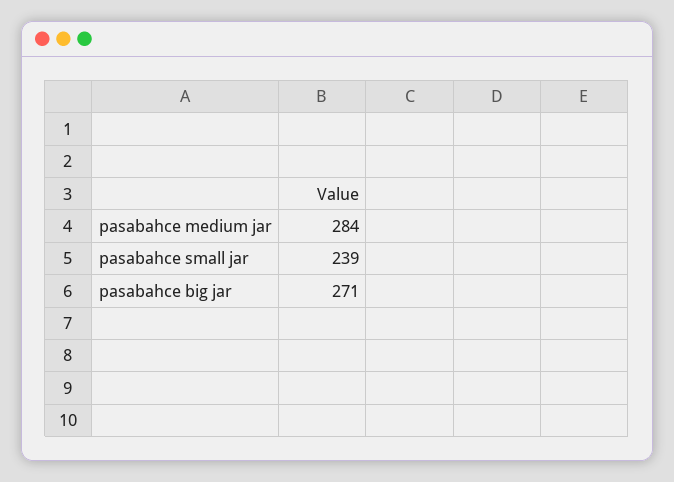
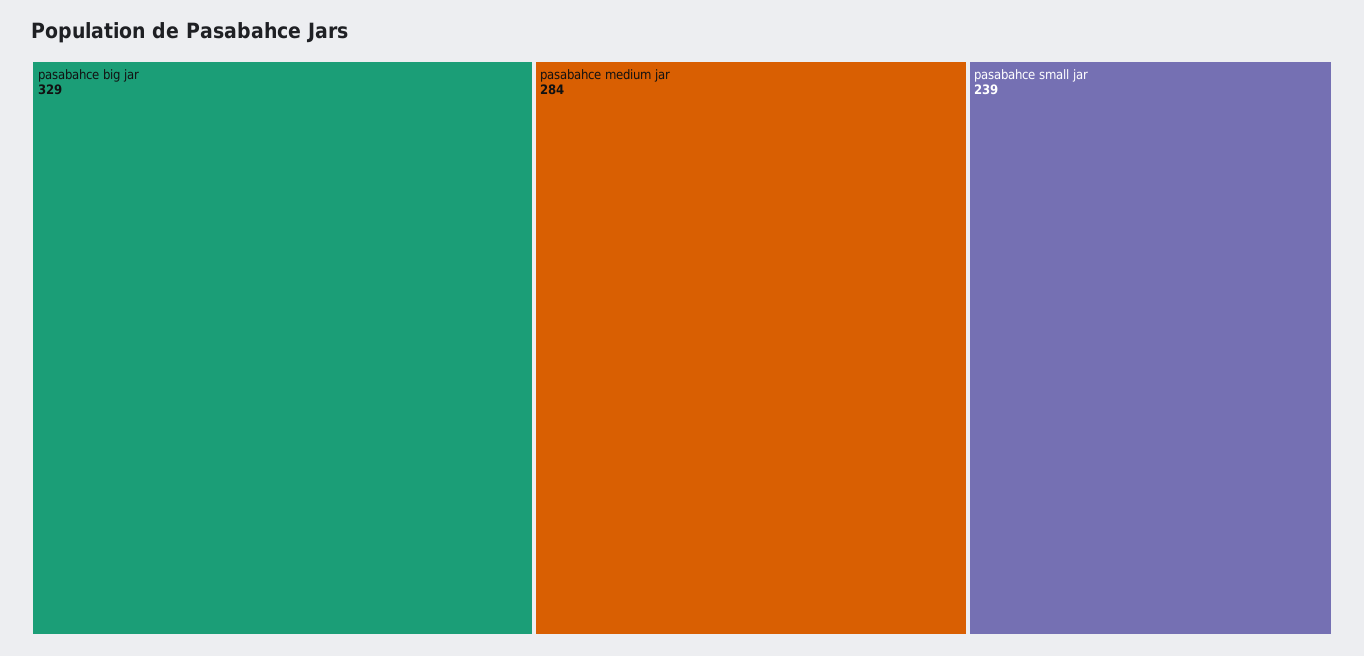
  {
    "pasabahce medium jar": 284,
    "pasabahce small jar": 239,
-   "pasabahce big jar": 271
+   "pasabahce big jar": 329
  }

